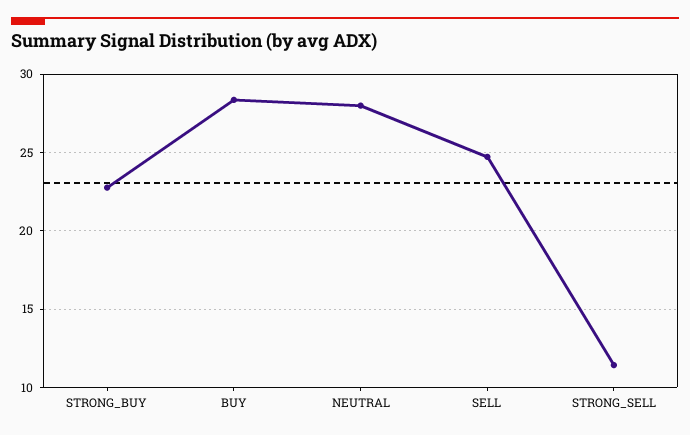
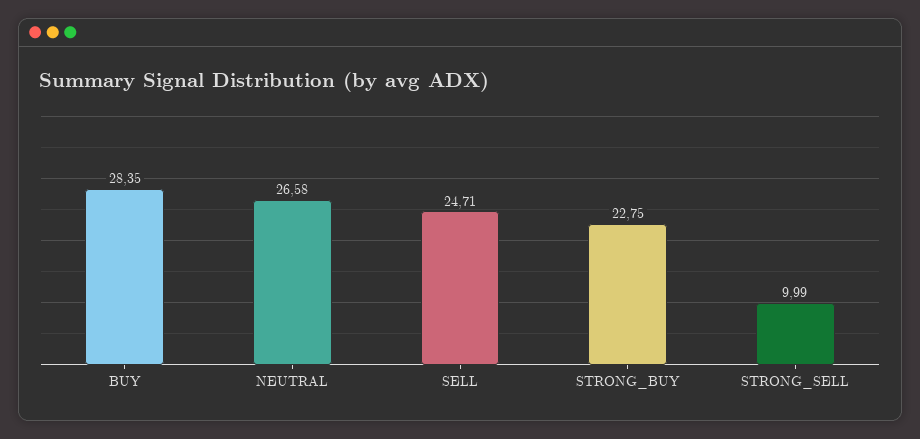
  {
    "STRONG_BUY": 22.75,
    "BUY": 28.35,
-   "NEUTRAL": 28,
+   "NEUTRAL": 26.58,
    "SELL": 24.71,
-   "STRONG_SELL": 11.5
+   "STRONG_SELL": 9.99
  }

